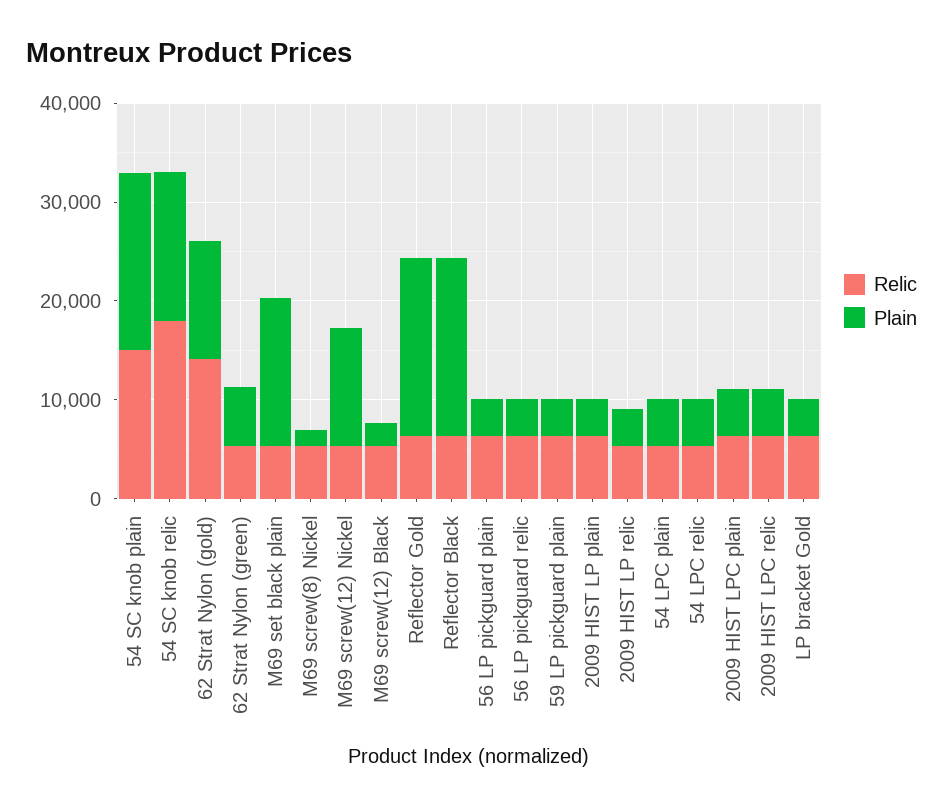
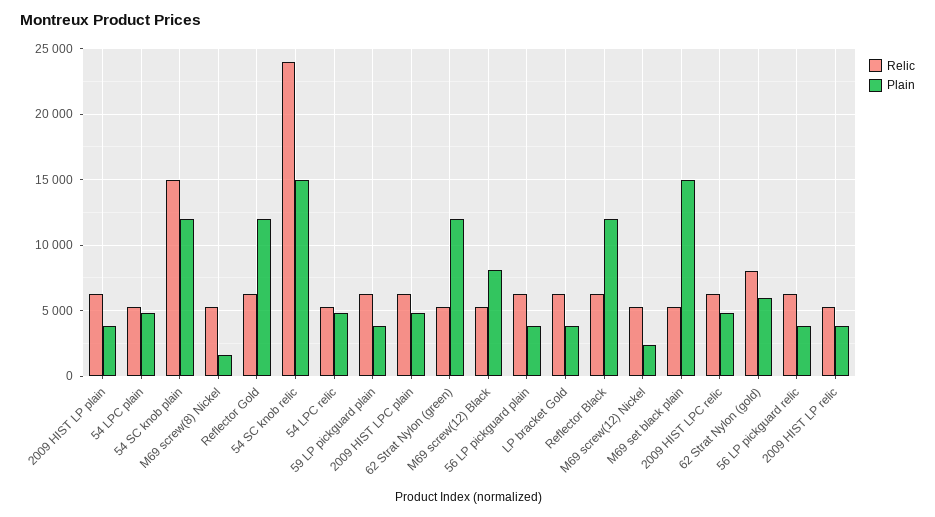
  {
    "Relic": {
      "54 SC knob plain": 15000,
-     "54 SC knob relic": 18000,
+     "54 SC knob relic": 24000,
-     "62 Strat Nylon (gold)": 14000,
+     "62 Strat Nylon (gold)": 8000,
      "62 Strat Nylon (green)": 5500,
      "M69 set black plain": 5500,
      "M69 screw(8) Nickel": 5500,
      "M69 screw(12) Nickel": 5500,
      "M69 screw(12) Black": 5500,
      "Reflector Gold": 6500,
      "Reflector Black": 6500,
      "56 LP pickguard plain": 6500,
      "56 LP pickguard relic": 6500,
      "59 LP pickguard plain": 6500,
      "2009 HIST LP plain": 6500,
      "2009 HIST LP relic": 5500,
      "54 LPC plain": 5500,
      "54 LPC relic": 5500,
      "2009 HIST LPC plain": 6500,
      "2009 HIST LPC relic": 6500,
      "LP bracket Gold": 6500
    },
    "Plain": {
-     "54 SC knob plain": 18000,
+     "54 SC knob plain": 12000,
      "54 SC knob relic": 15000,
-     "62 Strat Nylon (gold)": 12000,
+     "62 Strat Nylon (gold)": 6000,
-     "62 Strat Nylon (green)": 6000,
+     "62 Strat Nylon (green)": 12000,
      "M69 set black plain": 15000,
      "M69 screw(8) Nickel": 1500,
-     "M69 screw(12) Nickel": 12000,
+     "M69 screw(12) Nickel": 2500,
-     "M69 screw(12) Black": 2000,
+     "M69 screw(12) Black": 8000,
-     "Reflector Gold": 18000,
+     "Reflector Gold": 12000,
-     "Reflector Black": 18000,
+     "Reflector Black": 12000,
      "56 LP pickguard plain": 4000,
      "56 LP pickguard relic": 4000,
      "59 LP pickguard plain": 4000,
      "2009 HIST LP plain": 4000,
      "2009 HIST LP relic": 4000,
      "54 LPC plain": 5000,
      "54 LPC relic": 5000,
      "2009 HIST LPC plain": 5000,
      "2009 HIST LPC relic": 5000,
      "LP bracket Gold": 4000
    }
  }

